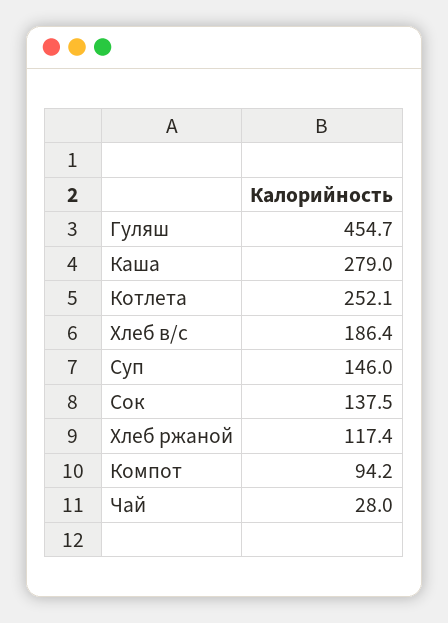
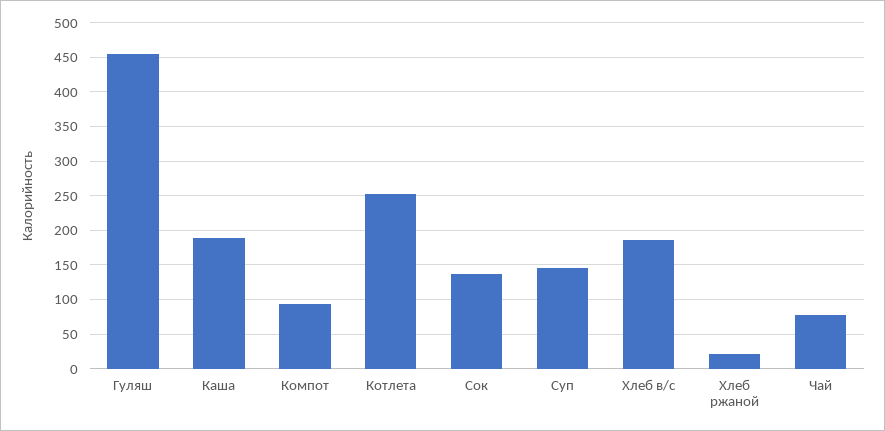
  {
    "Гуляш": 454.7,
-   "Каша": 279,
+   "Каша": 190,
    "Котлета": 252.1,
    "Хлеб в/с": 186.4,
    "Суп": 146,
    "Сок": 137.5,
-   "Хлеб ржаной": 117.4,
+   "Хлеб ржаной": 20,
    "Компот": 94.2,
-   "Чай": 28
+   "Чай": 80
  }

